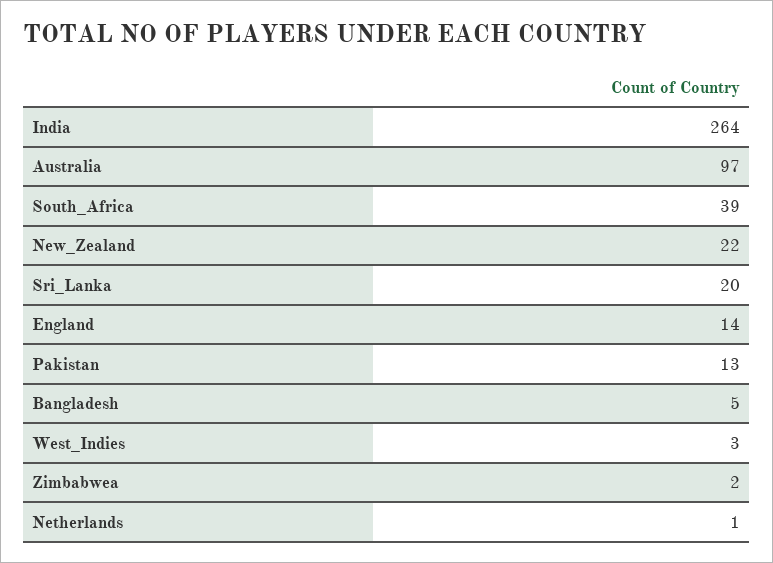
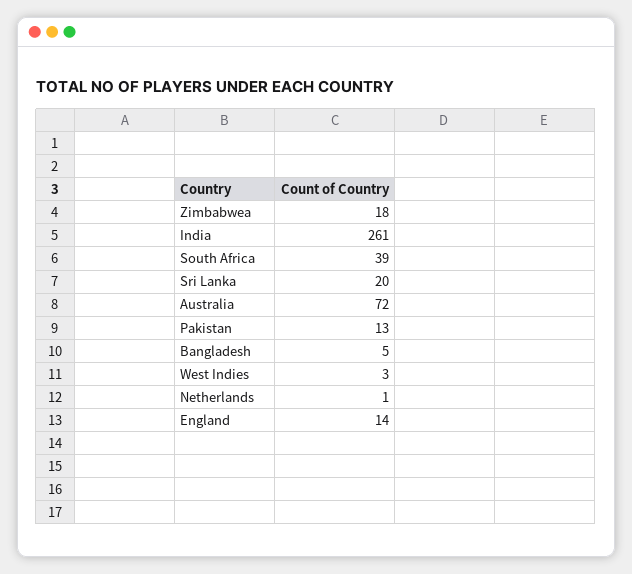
  {
-   "India": 264,
+   "India": 261,
-   "Australia": 97,
+   "Australia": 72,
    "South_Africa": 39,
-   "New_Zealand": 22,
    "Sri_Lanka": 20,
    "England": 14,
    "Pakistan": 13,
    "Bangladesh": 5,
    "West_Indies": 3,
-   "Zimbabwea": 2,
+   "Zimbabwea": 18,
    "Netherlands": 1
  }

